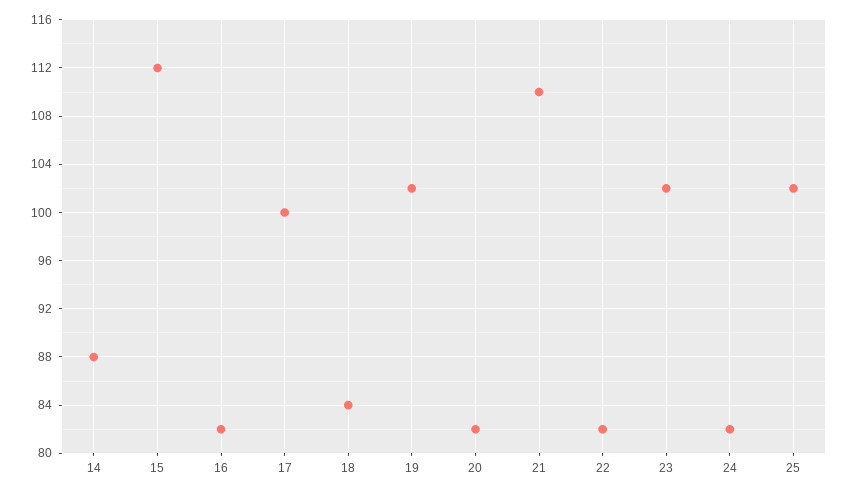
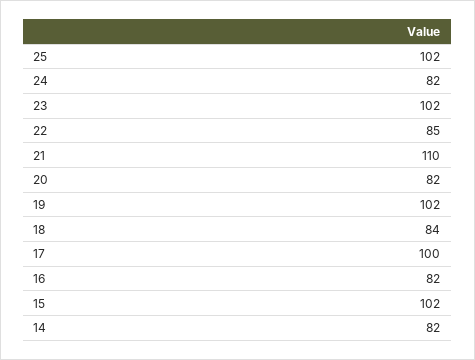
  {
-   "14": 88,
+   "14": 82,
-   "15": 112,
+   "15": 102,
    "16": 82,
    "17": 100,
    "18": 84,
    "19": 102,
    "20": 82,
    "21": 110,
-   "22": 82,
+   "22": 85,
    "23": 102,
    "24": 82,
    "25": 102
  }

